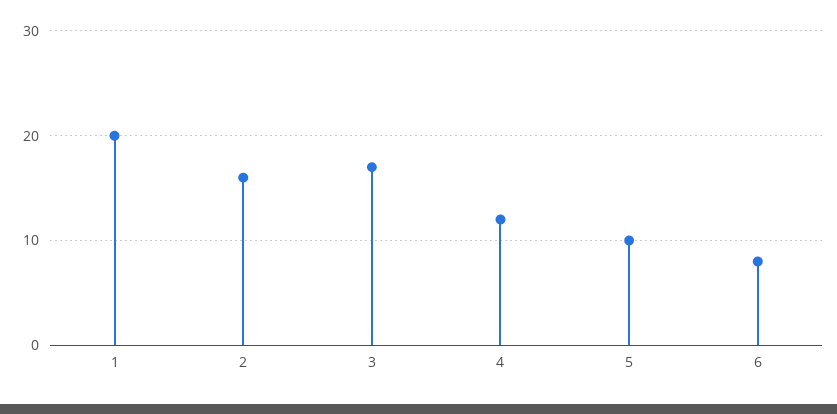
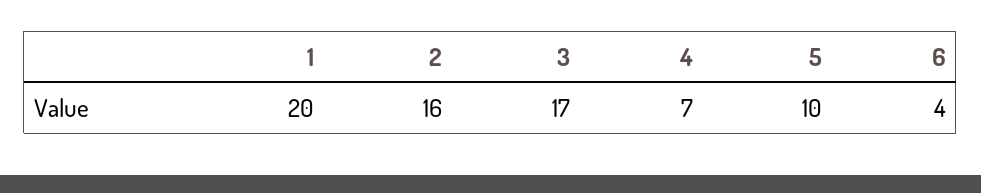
  {
    "1": 20,
    "2": 16,
    "3": 17,
-   "4": 12,
+   "4": 7,
    "5": 10,
-   "6": 8
+   "6": 4
  }

